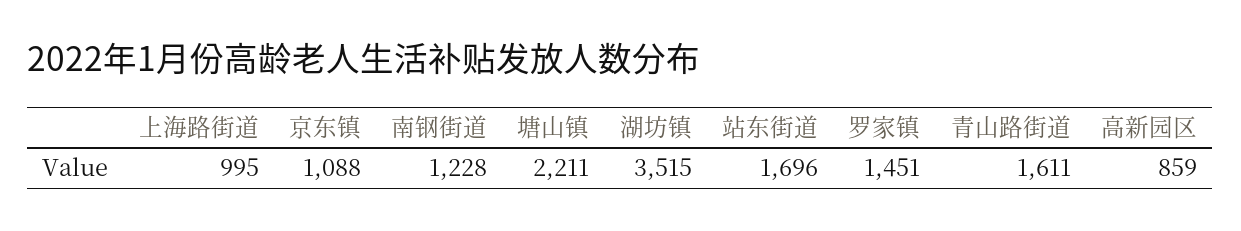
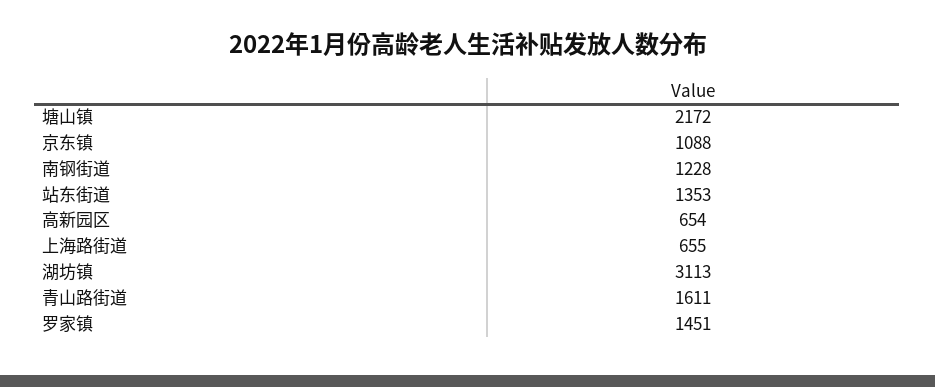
  {
-   "上海路街道": 995,
+   "上海路街道": 655,
    "京东镇": 1088,
    "南钢街道": 1228,
-   "塘山镇": 2211,
+   "塘山镇": 2172,
-   "湖坊镇": 3515,
+   "湖坊镇": 3113,
-   "站东街道": 1696,
+   "站东街道": 1353,
    "罗家镇": 1451,
    "青山路街道": 1611,
-   "高新园区": 859
+   "高新园区": 654
  }

